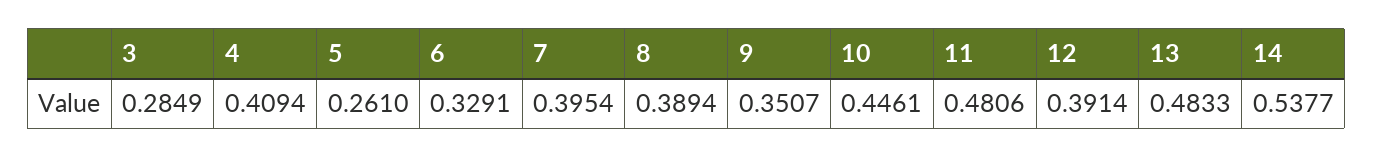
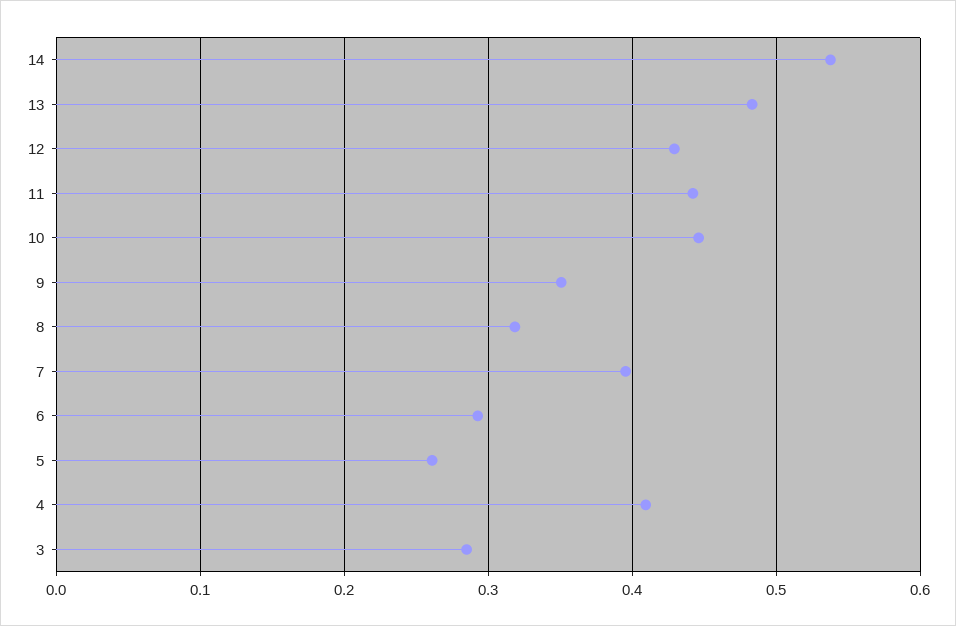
  {
    "3": 0.2849,
    "4": 0.4094,
    "5": 0.261,
-   "6": 0.3291,
+   "6": 0.29,
    "7": 0.3954,
-   "8": 0.3894,
+   "8": 0.32,
    "9": 0.3507,
    "10": 0.4461,
-   "11": 0.4806,
+   "11": 0.44,
-   "12": 0.3914,
+   "12": 0.43,
    "13": 0.4833,
    "14": 0.5377
  }

